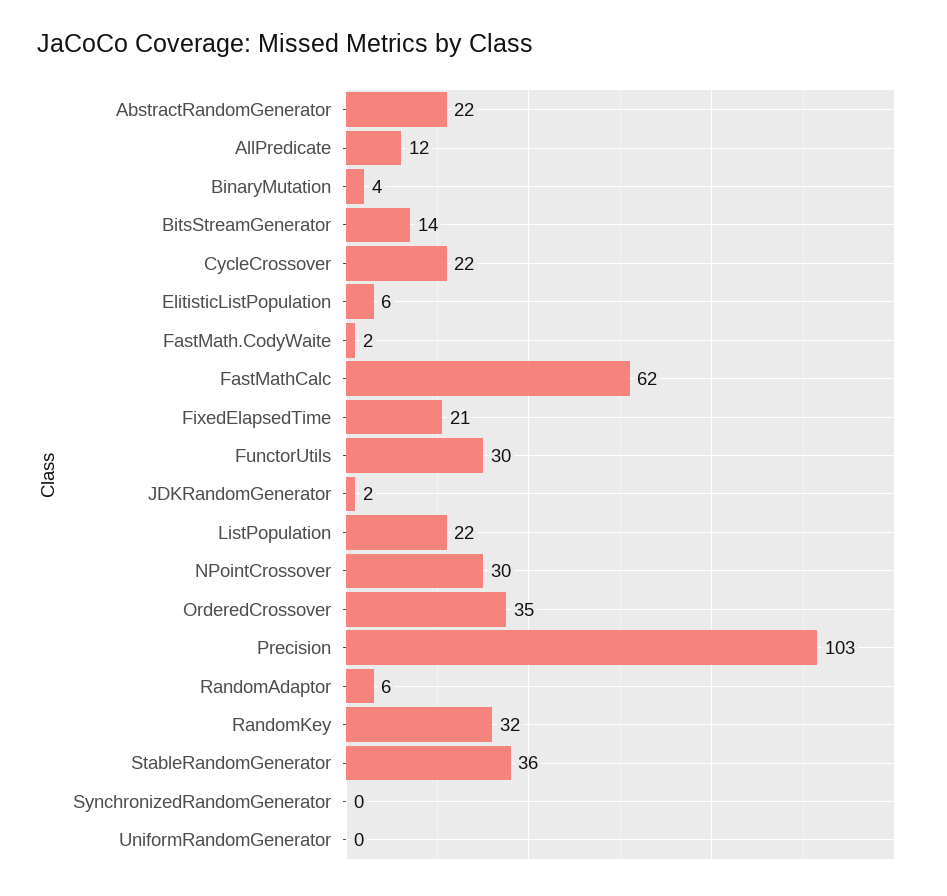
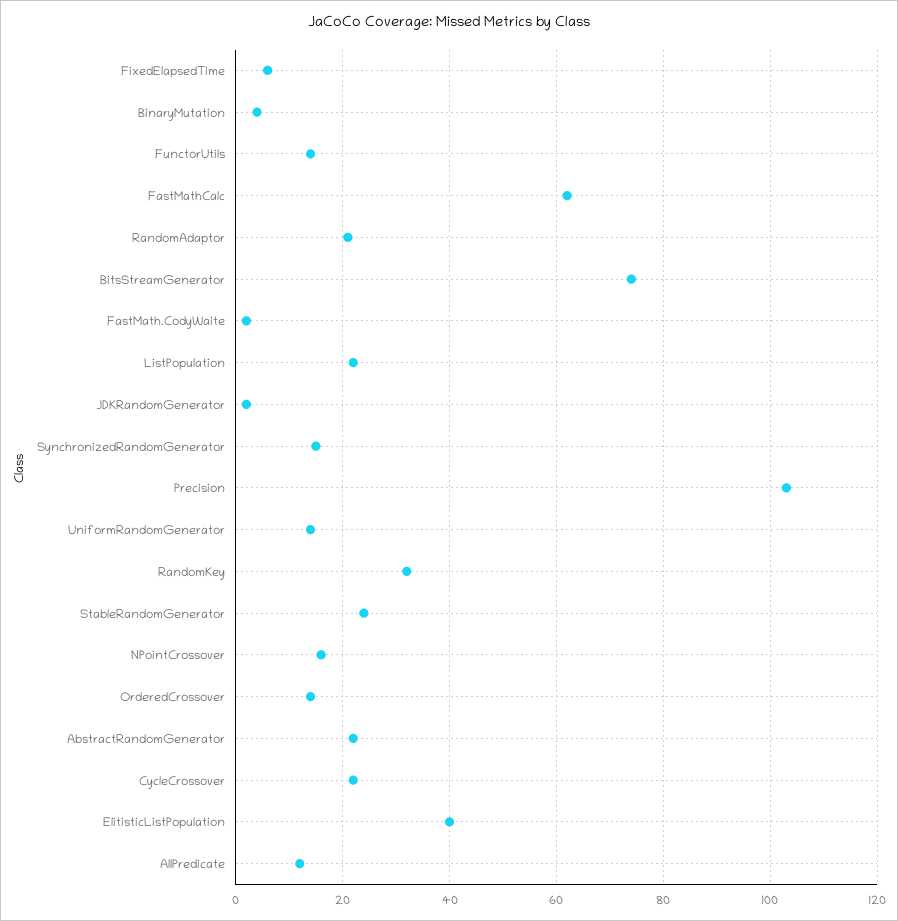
  {
    "AbstractRandomGenerator": 22,
    "AllPredicate": 12,
    "BinaryMutation": 4,
-   "BitsStreamGenerator": 14,
+   "BitsStreamGenerator": 75,
    "CycleCrossover": 22,
-   "ElitisticListPopulation": 6,
+   "ElitisticListPopulation": 40,
    "FastMath.CodyWaite": 2,
    "FastMathCalc": 62,
-   "FixedElapsedTime": 21,
+   "FixedElapsedTime": 5,
-   "FunctorUtils": 30,
+   "FunctorUtils": 15,
    "JDKRandomGenerator": 2,
    "ListPopulation": 22,
-   "NPointCrossover": 30,
+   "NPointCrossover": 15,
-   "OrderedCrossover": 35,
+   "OrderedCrossover": 15,
    "Precision": 103,
-   "RandomAdaptor": 6,
+   "RandomAdaptor": 20,
    "RandomKey": 32,
-   "StableRandomGenerator": 36,
+   "StableRandomGenerator": 25,
-   "SynchronizedRandomGenerator": 0,
+   "SynchronizedRandomGenerator": 15,
-   "UniformRandomGenerator": 0
+   "UniformRandomGenerator": 15
  }

